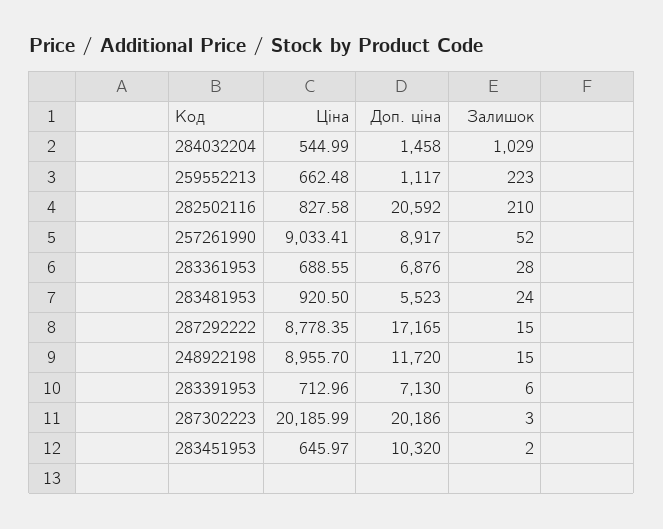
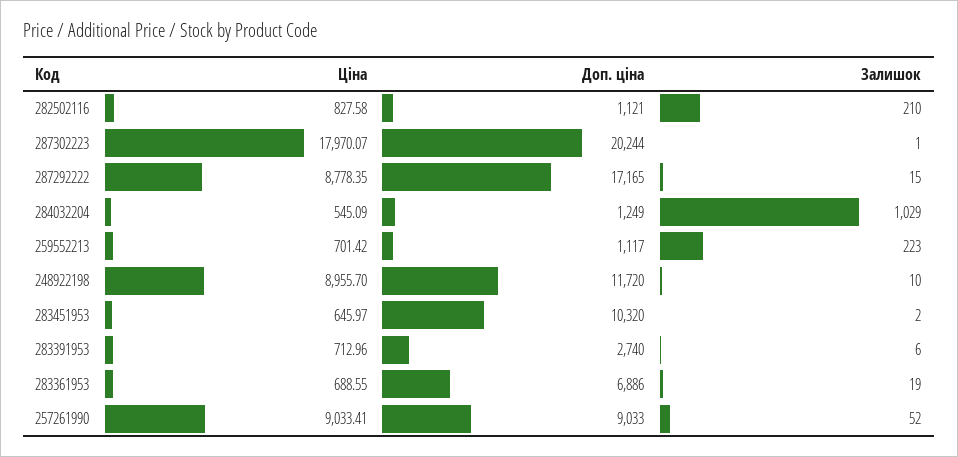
  {
    "Ціна": {
-     "284032204": 544.99,
+     "284032204": 545.09,
-     "259552213": 662.48,
+     "259552213": 701.42,
      "282502116": 827.58,
      "257261990": 9033.41,
      "283361953": 688.55,
-     "283481953": 920.5,
      "287292222": 8778.35,
      "248922198": 8955.7,
      "283391953": 712.96,
-     "287302223": 20185.99,
+     "287302223": 17970.07,
      "283451953": 645.97
    },
    "Доп. ціна": {
-     "284032204": 1458,
+     "284032204": 1249,
      "259552213": 1117,
-     "282502116": 20592,
+     "282502116": 1121,
-     "257261990": 8917,
+     "257261990": 9033,
-     "283361953": 6876,
+     "283361953": 6886,
-     "283481953": 5523,
      "287292222": 17165,
      "248922198": 11720,
-     "283391953": 7130,
+     "283391953": 2740,
-     "287302223": 20186,
+     "287302223": 20244,
      "283451953": 10320
    },
    "Залишок": {
      "284032204": 1029,
      "259552213": 223,
      "282502116": 210,
      "257261990": 52,
-     "283361953": 28,
+     "283361953": 19,
-     "283481953": 24,
      "287292222": 15,
-     "248922198": 15,
+     "248922198": 10,
      "283391953": 6,
-     "287302223": 3,
+     "287302223": 1,
      "283451953": 2
    }
  }

